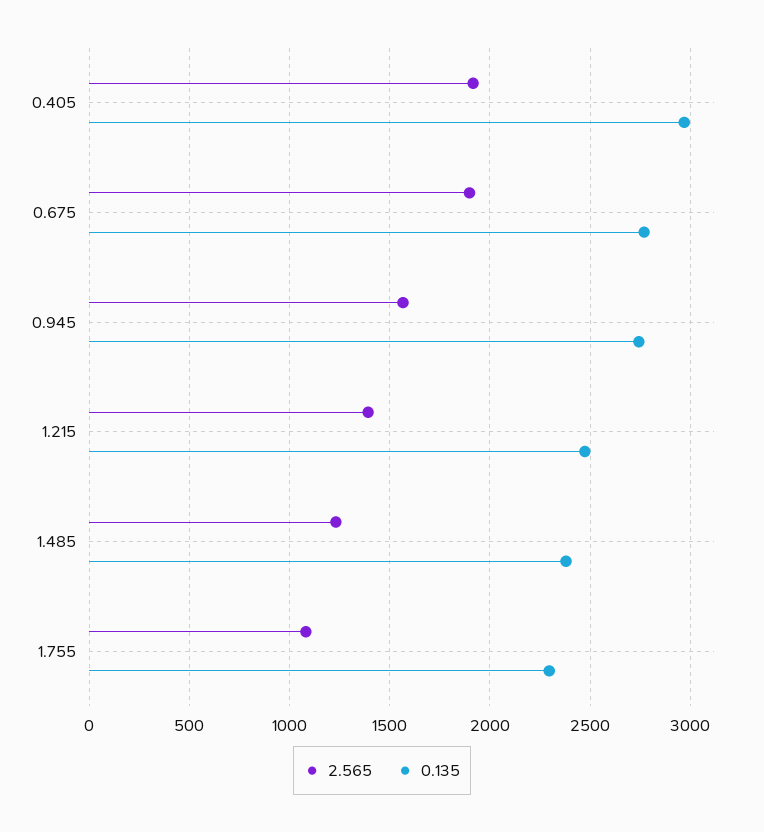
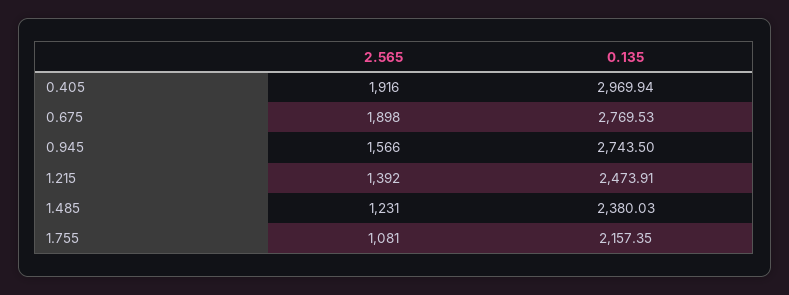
  {
    "2.565": {
      "0.405": 1916,
      "0.675": 1898,
      "0.945": 1566,
      "1.215": 1392,
      "1.485": 1231,
      "1.755": 1081
    },
    "0.135": {
      "0.405": 2969.94,
      "0.675": 2769.53,
      "0.945": 2743.5,
      "1.215": 2473.91,
      "1.485": 2380.03,
-     "1.755": 2300
+     "1.755": 2157.35
    }
  }

